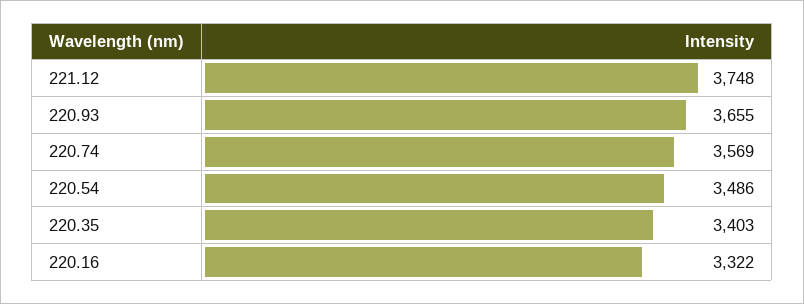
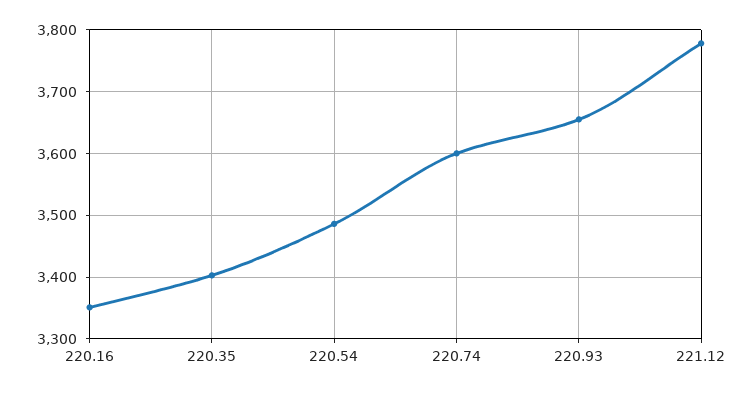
  {
-   "221.12": 3748,
+   "221.12": 3780,
    "220.93": 3655,
-   "220.74": 3569,
+   "220.74": 3600,
    "220.54": 3486,
    "220.35": 3403,
-   "220.16": 3322
+   "220.16": 3350
  }

